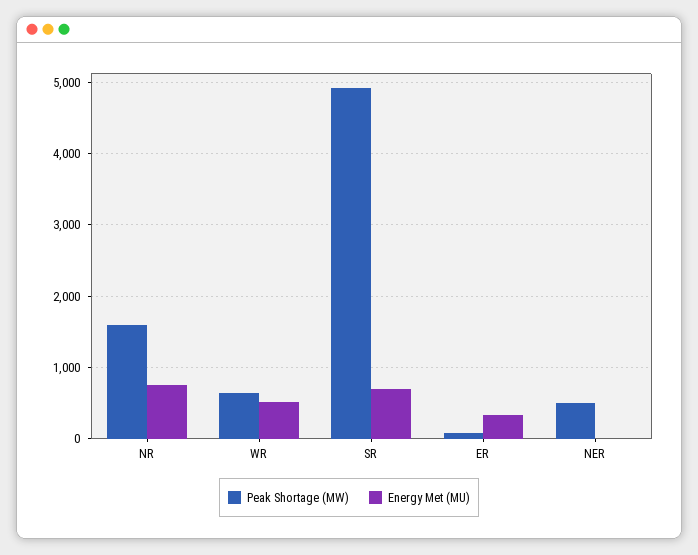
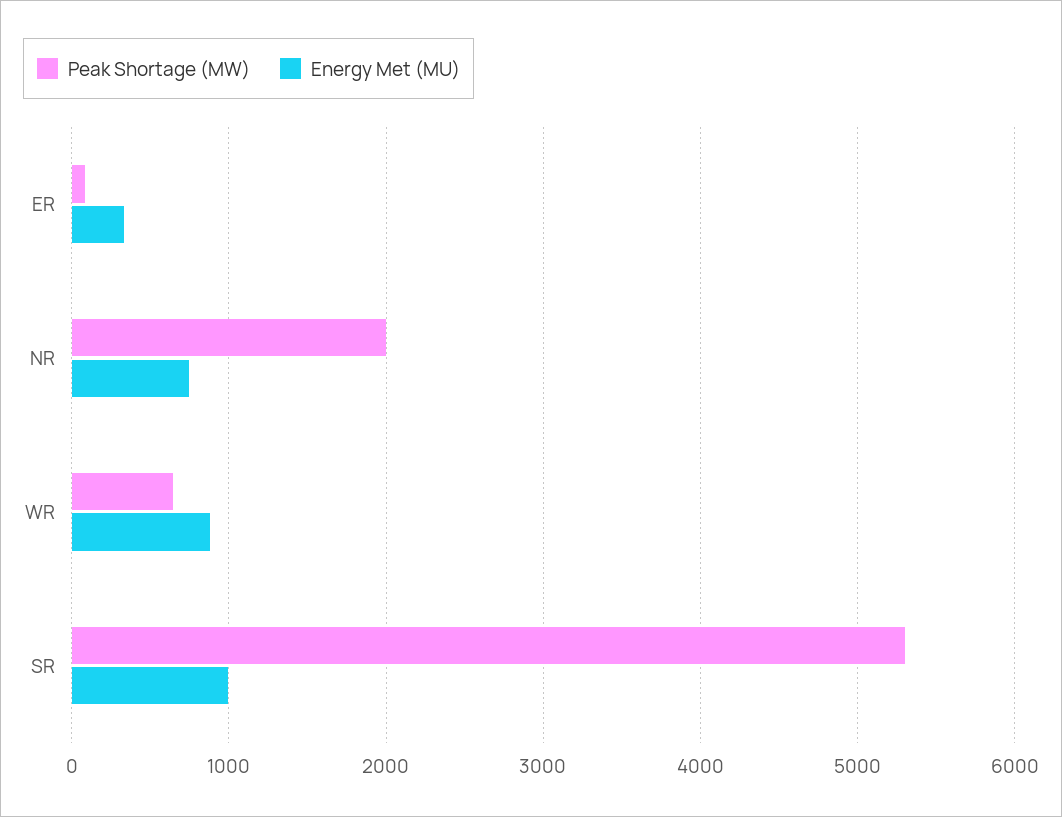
  {
    "Peak Shortage (MW)": {
-     "NR": 1600,
+     "NR": 2000,
      "WR": 600,
-     "SR": 4900,
+     "SR": 5300,
-     "ER": 100,
+     "ER": 100
-     "NER": 500
    },
    "Energy Met (MU)": {
      "NR": 700,
-     "WR": 500,
+     "WR": 900,
-     "SR": 700,
+     "SR": 1000,
-     "ER": 300,
+     "ER": 300
-     "NER": 0
    }
  }

